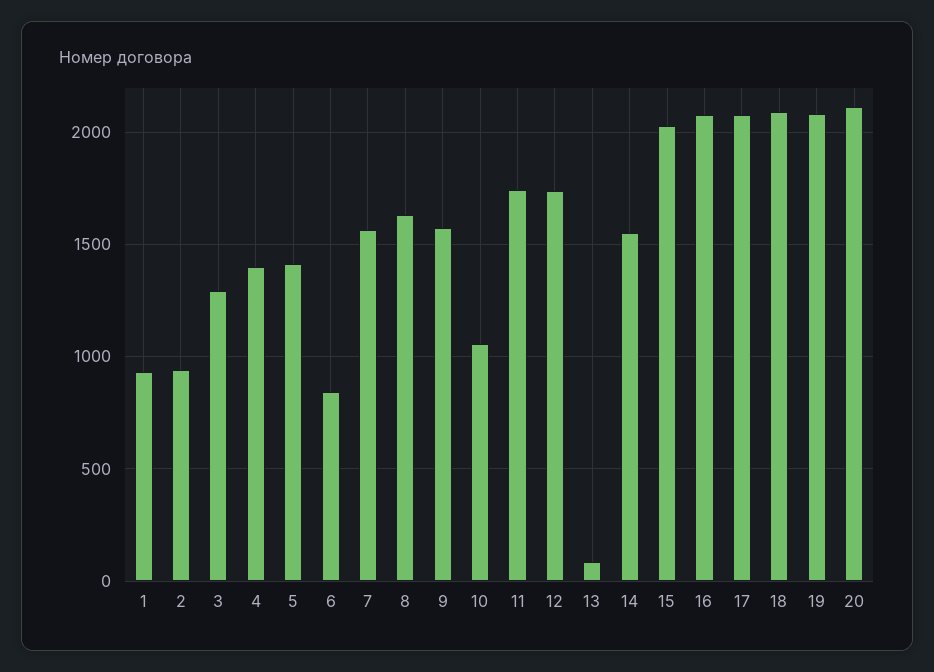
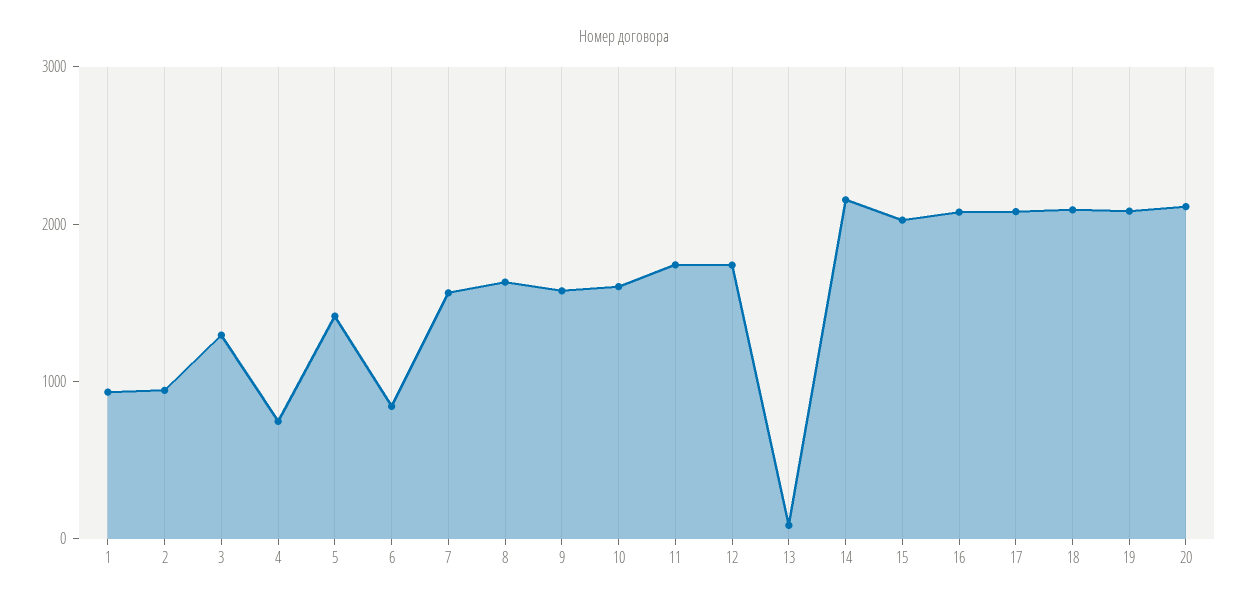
  {
    "1": 950,
    "2": 950,
    "3": 1300,
-   "4": 1400,
+   "4": 800,
    "5": 1400,
    "6": 850,
    "7": 1550,
    "8": 1650,
    "9": 1600,
-   "10": 1050,
+   "10": 1600,
    "11": 1750,
    "12": 1750,
    "13": 100,
-   "14": 1550,
+   "14": 2200,
    "15": 2050,
    "16": 2100,
    "17": 2100,
    "18": 2100,
    "19": 2100,
    "20": 2100
  }

